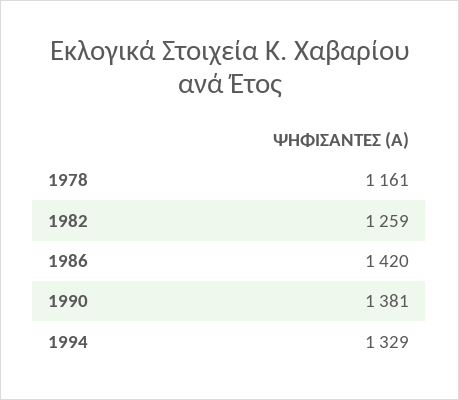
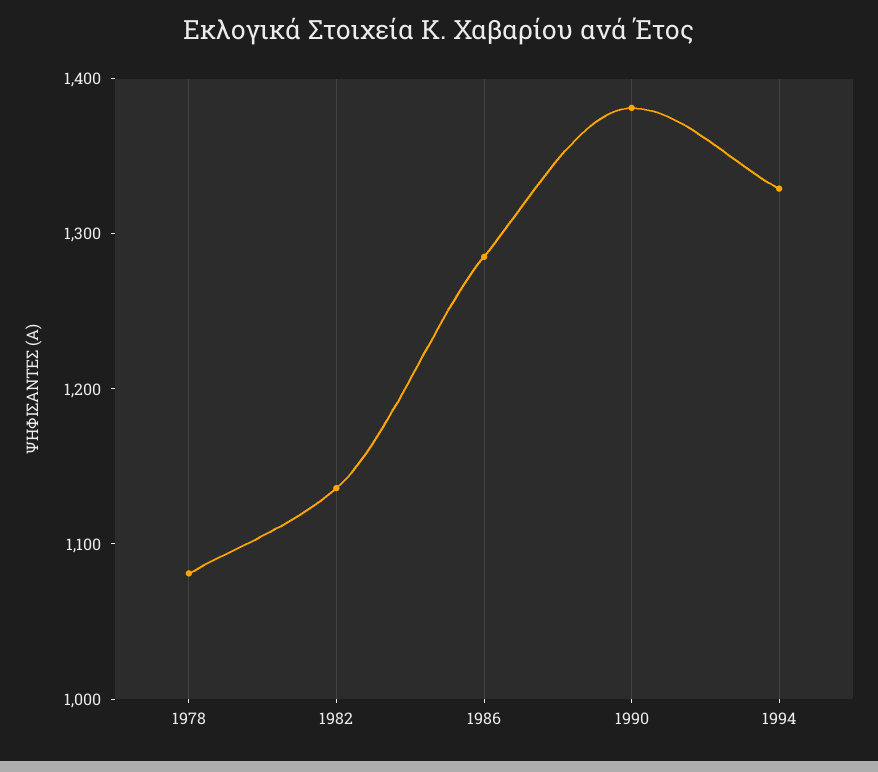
  {
-   "1978": 1161,
+   "1978": 1080,
-   "1982": 1259,
+   "1982": 1140,
-   "1986": 1420,
+   "1986": 1280,
    "1990": 1381,
    "1994": 1329
  }

